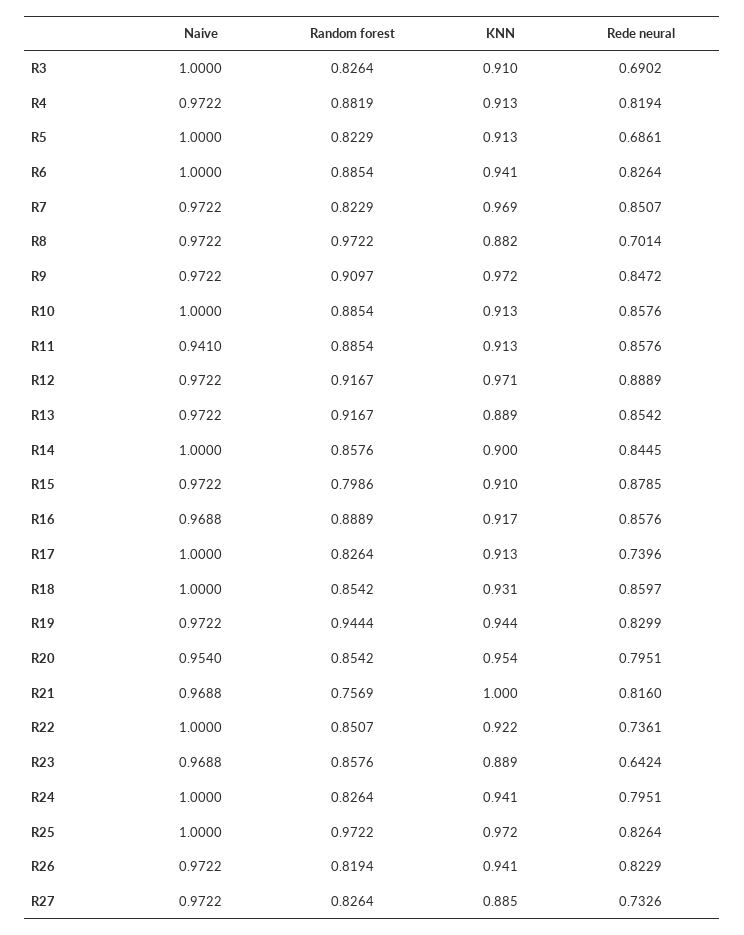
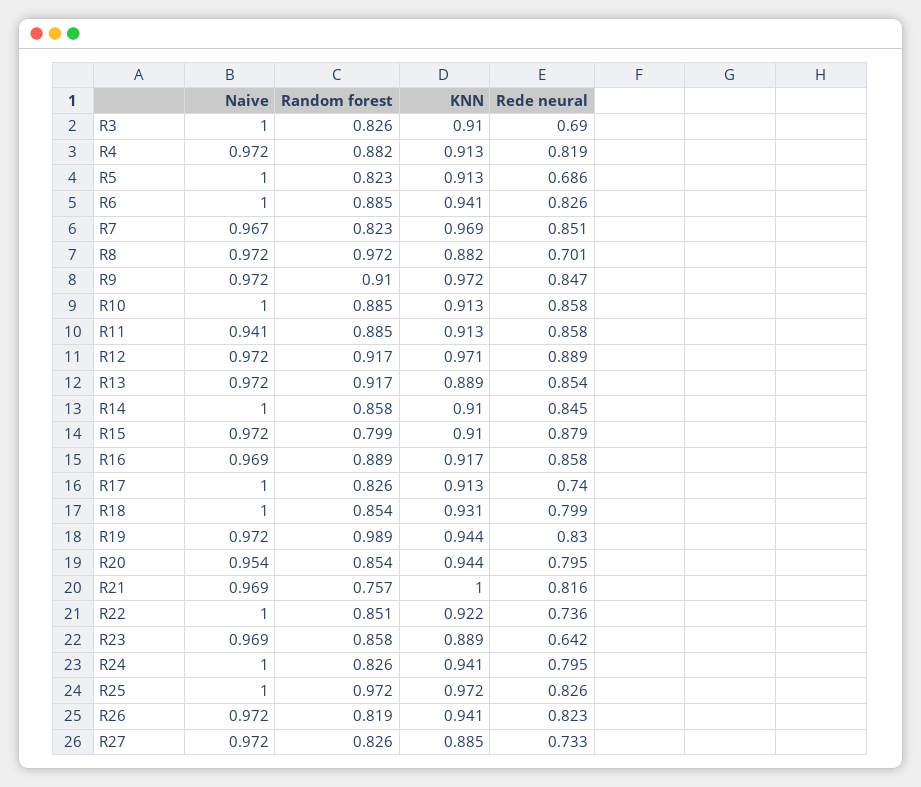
  {
    "Naive": {
      "R3": 1,
      "R4": 0.9722,
      "R5": 1,
      "R6": 1,
-     "R7": 0.9722,
+     "R7": 0.967,
      "R8": 0.9722,
      "R9": 0.9722,
      "R10": 1,
      "R11": 0.941,
      "R12": 0.9722,
      "R13": 0.9722,
      "R14": 1,
      "R15": 0.9722,
      "R16": 0.9688,
      "R17": 1,
      "R18": 1,
      "R19": 0.9722,
      "R20": 0.954,
      "R21": 0.9688,
      "R22": 1,
      "R23": 0.9688,
      "R24": 1,
      "R25": 1,
      "R26": 0.9722,
      "R27": 0.9722
    },
    "Random forest": {
      "R3": 0.8264,
      "R4": 0.8819,
      "R5": 0.8229,
      "R6": 0.8854,
      "R7": 0.8229,
      "R8": 0.9722,
      "R9": 0.9097,
      "R10": 0.8854,
      "R11": 0.8854,
      "R12": 0.9167,
      "R13": 0.9167,
      "R14": 0.8576,
      "R15": 0.7986,
      "R16": 0.8889,
      "R17": 0.8264,
      "R18": 0.8542,
-     "R19": 0.9444,
+     "R19": 0.989,
      "R20": 0.8542,
      "R21": 0.7569,
      "R22": 0.8507,
      "R23": 0.8576,
      "R24": 0.8264,
      "R25": 0.9722,
      "R26": 0.8194,
      "R27": 0.8264
    },
    "KNN": {
      "R3": 0.91,
      "R4": 0.913,
      "R5": 0.913,
      "R6": 0.941,
      "R7": 0.969,
      "R8": 0.882,
      "R9": 0.972,
      "R10": 0.913,
      "R11": 0.913,
      "R12": 0.971,
      "R13": 0.889,
-     "R14": 0.9,
+     "R14": 0.91,
      "R15": 0.91,
      "R16": 0.917,
      "R17": 0.913,
      "R18": 0.931,
      "R19": 0.944,
-     "R20": 0.954,
+     "R20": 0.944,
      "R21": 1,
      "R22": 0.922,
      "R23": 0.889,
      "R24": 0.941,
      "R25": 0.972,
      "R26": 0.941,
      "R27": 0.885
    },
    "Rede neural": {
      "R3": 0.6902,
      "R4": 0.8194,
      "R5": 0.6861,
      "R6": 0.8264,
      "R7": 0.8507,
      "R8": 0.7014,
      "R9": 0.8472,
      "R10": 0.8576,
      "R11": 0.8576,
      "R12": 0.8889,
      "R13": 0.8542,
      "R14": 0.8445,
      "R15": 0.8785,
      "R16": 0.8576,
      "R17": 0.7396,
-     "R18": 0.8597,
+     "R18": 0.799,
      "R19": 0.8299,
      "R20": 0.7951,
      "R21": 0.816,
      "R22": 0.7361,
      "R23": 0.6424,
      "R24": 0.7951,
      "R25": 0.8264,
      "R26": 0.8229,
      "R27": 0.7326
    }
  }

